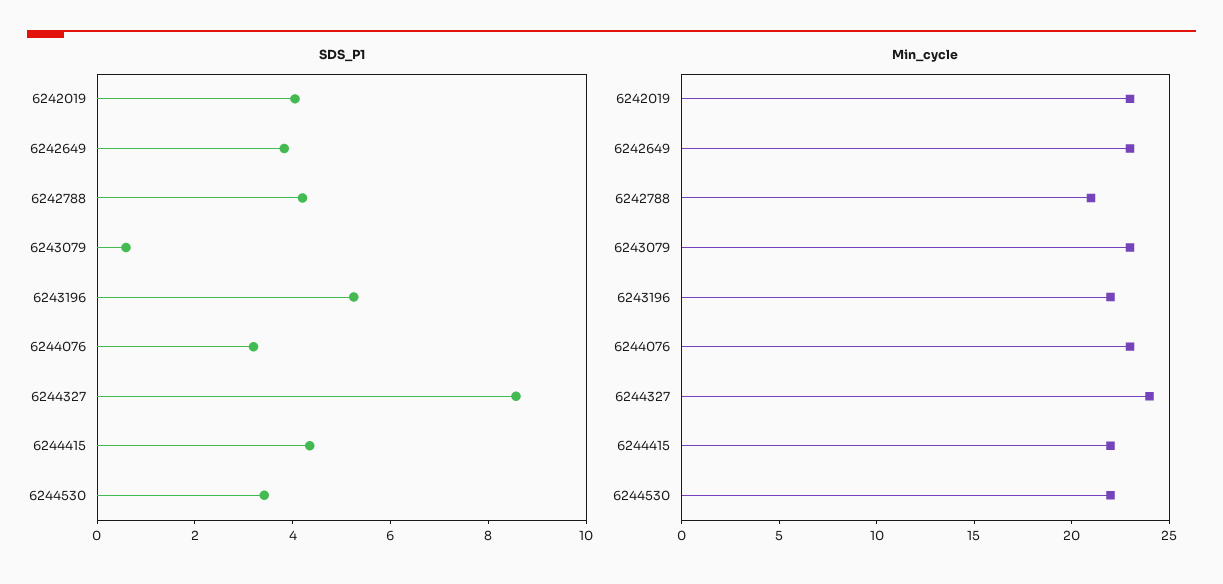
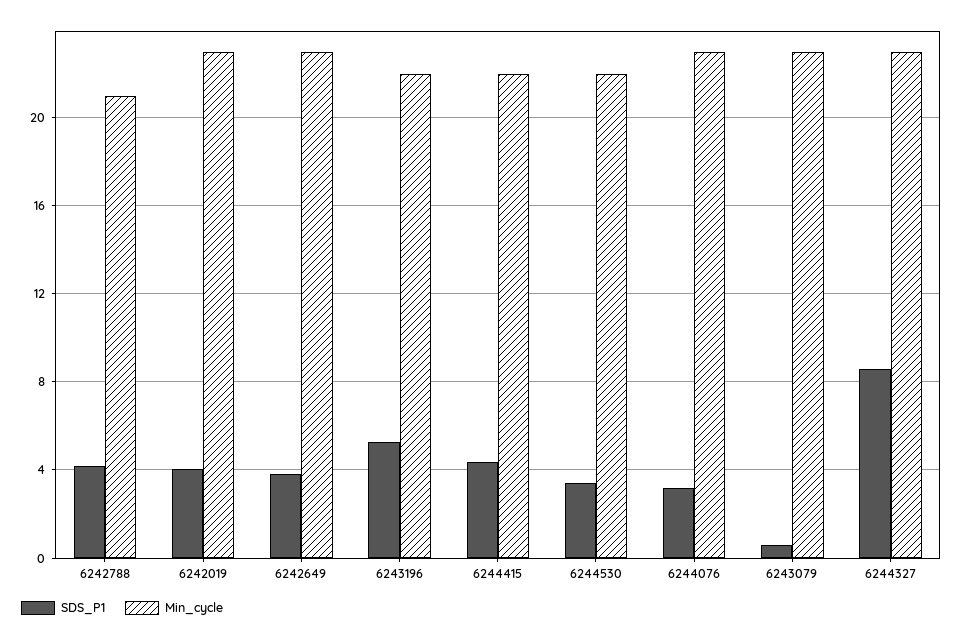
  {
    "SDS_P1": {
      "6242019": 4,
      "6242649": 4,
      "6242788": 4,
      "6243079": 0.5,
      "6243196": 5.5,
      "6244076": 3,
      "6244327": 8.5,
      "6244415": 4.5,
      "6244530": 3.5
    },
    "Min_cycle": {
      "6242019": 23,
      "6242649": 23,
      "6242788": 21,
      "6243079": 23,
      "6243196": 22,
      "6244076": 23,
-     "6244327": 24,
+     "6244327": 23,
      "6244415": 22,
      "6244530": 22
    }
  }

